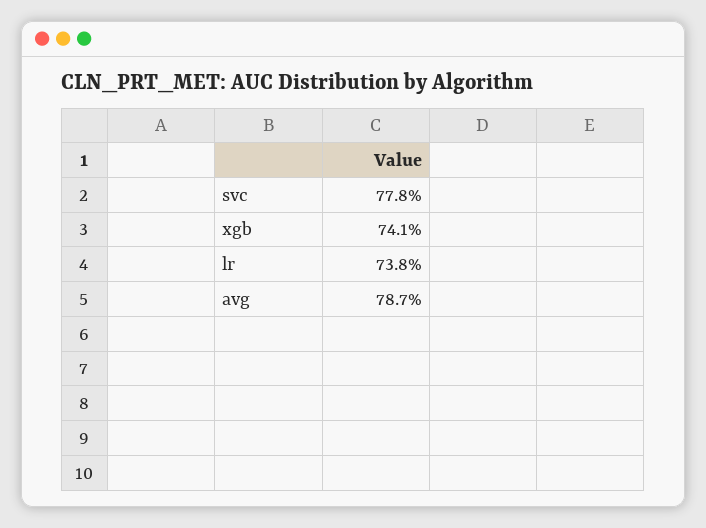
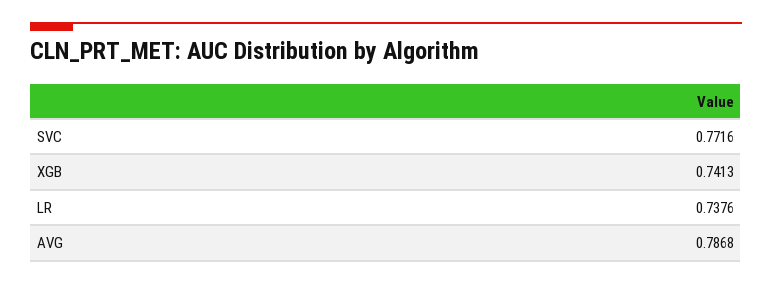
  {
-   "svc": 0.778,
+   "svc": 0.7716,
    "xgb": 0.7413,
    "lr": 0.7376,
    "avg": 0.7868
  }

